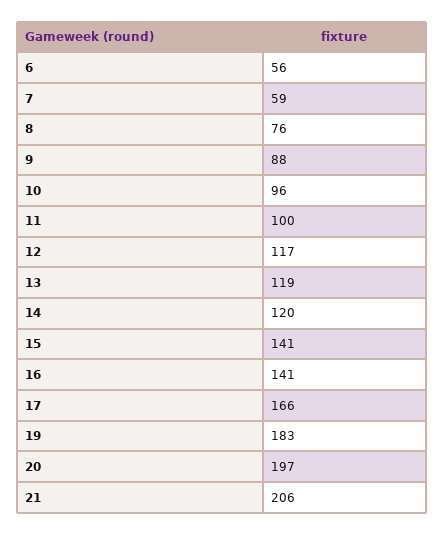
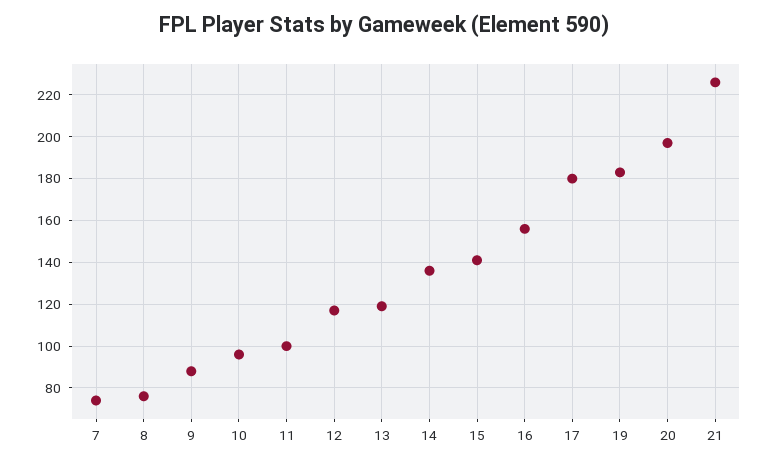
  {
-   "6": 56,
-   "7": 59,
+   "7": 75,
    "8": 76,
    "9": 88,
    "10": 96,
    "11": 100,
    "12": 117,
    "13": 119,
-   "14": 120,
+   "14": 135,
    "15": 141,
-   "16": 141,
+   "16": 155,
-   "17": 166,
+   "17": 180,
    "19": 183,
    "20": 197,
-   "21": 206
+   "21": 225
  }

